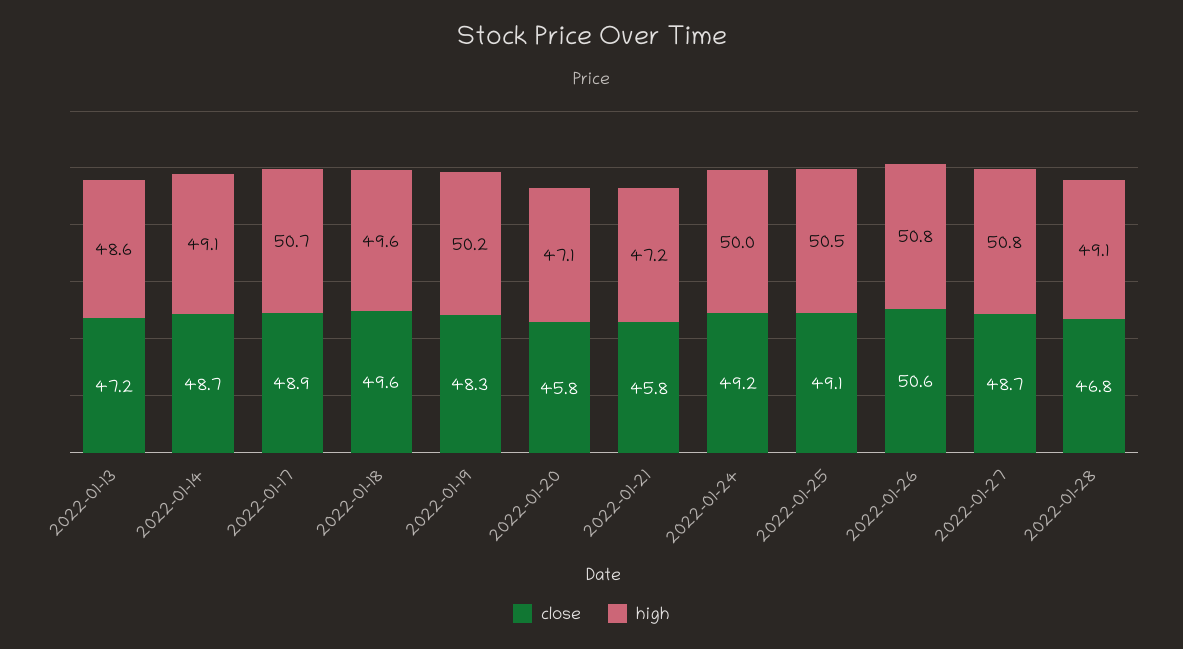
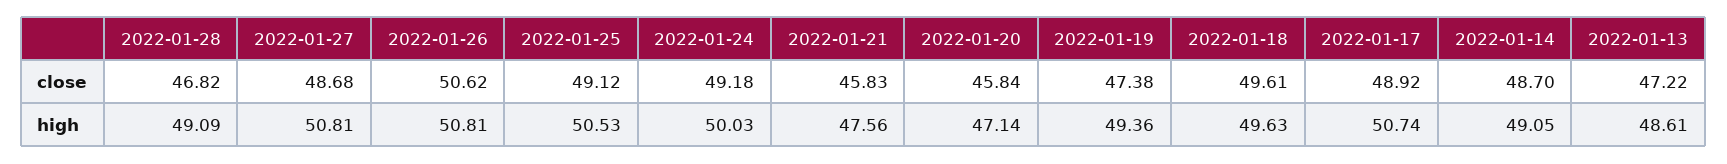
  {
    "close": {
      "2022-01-13": 47.22,
      "2022-01-14": 48.7,
      "2022-01-17": 48.92,
      "2022-01-18": 49.61,
-     "2022-01-19": 48.3,
+     "2022-01-19": 47.38,
      "2022-01-20": 45.84,
      "2022-01-21": 45.83,
      "2022-01-24": 49.18,
      "2022-01-25": 49.12,
      "2022-01-26": 50.62,
      "2022-01-27": 48.68,
      "2022-01-28": 46.82
    },
    "high": {
      "2022-01-13": 48.61,
      "2022-01-14": 49.05,
      "2022-01-17": 50.74,
      "2022-01-18": 49.63,
-     "2022-01-19": 50.2,
+     "2022-01-19": 49.36,
      "2022-01-20": 47.14,
-     "2022-01-21": 47.2,
+     "2022-01-21": 47.56,
      "2022-01-24": 50.03,
      "2022-01-25": 50.53,
      "2022-01-26": 50.81,
      "2022-01-27": 50.81,
      "2022-01-28": 49.09
    }
  }

